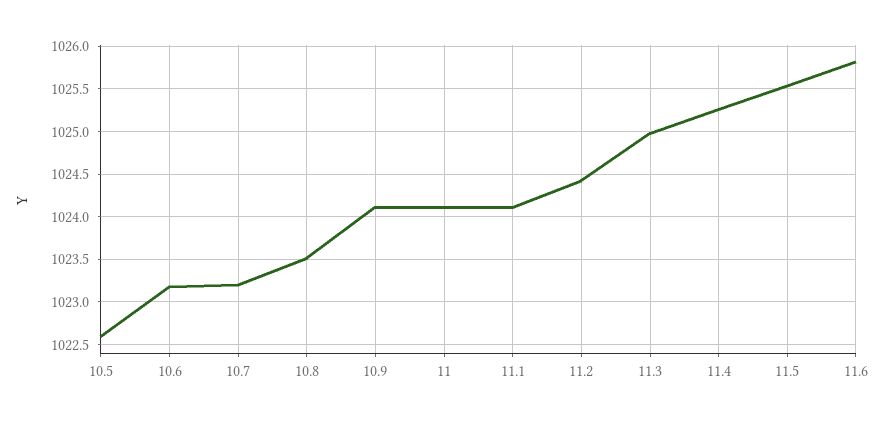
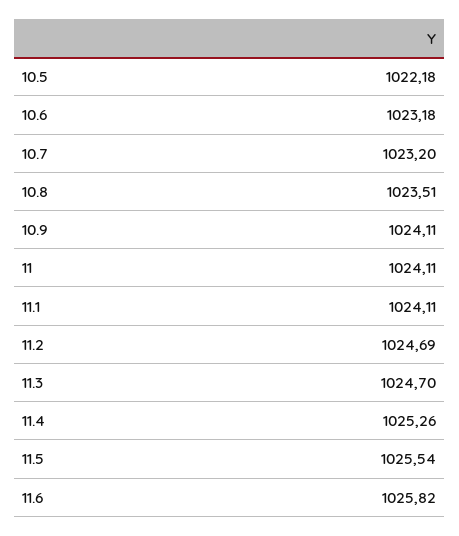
  {
-   "10.5": 1022.6,
+   "10.5": 1022.18,
    "10.6": 1023.18,
    "10.7": 1023.2,
    "10.8": 1023.51,
    "10.9": 1024.11,
    "11": 1024.11,
    "11.1": 1024.11,
-   "11.2": 1024.4,
+   "11.2": 1024.69,
-   "11.3": 1025,
+   "11.3": 1024.7,
    "11.4": 1025.26,
    "11.5": 1025.54,
    "11.6": 1025.82
  }

